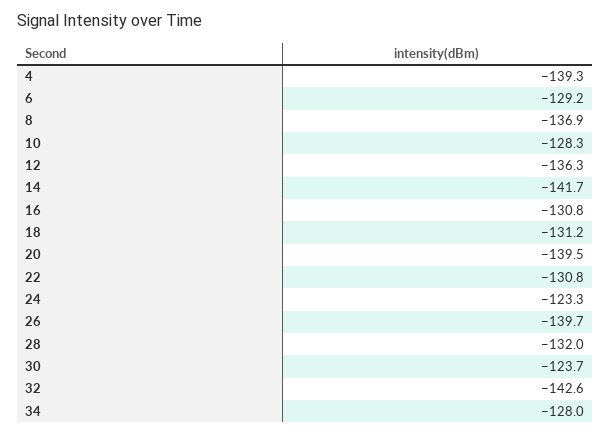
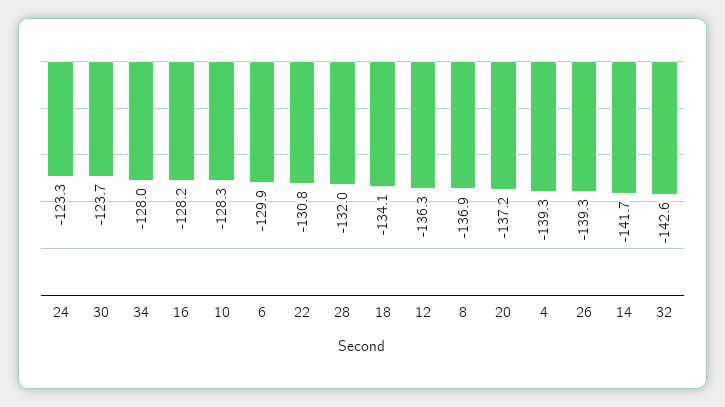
  {
    "4": -139.3,
-   "6": -129.2,
+   "6": -129.9,
    "8": -136.9,
    "10": -128.3,
    "12": -136.3,
    "14": -141.7,
-   "16": -130.8,
+   "16": -128.2,
-   "18": -131.2,
+   "18": -134.1,
-   "20": -139.5,
+   "20": -137.2,
    "22": -130.8,
    "24": -123.3,
-   "26": -139.7,
+   "26": -139.3,
    "28": -132,
    "30": -123.7,
    "32": -142.6,
    "34": -128
  }

